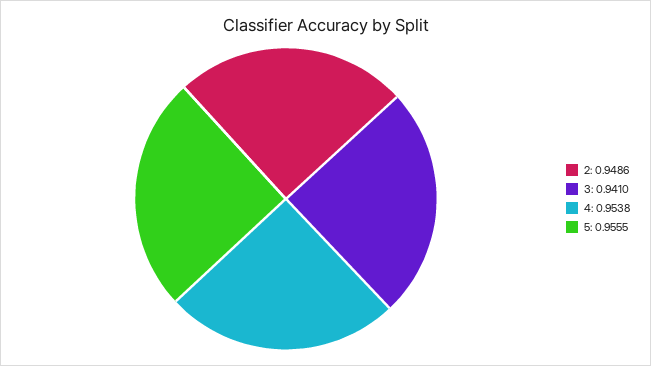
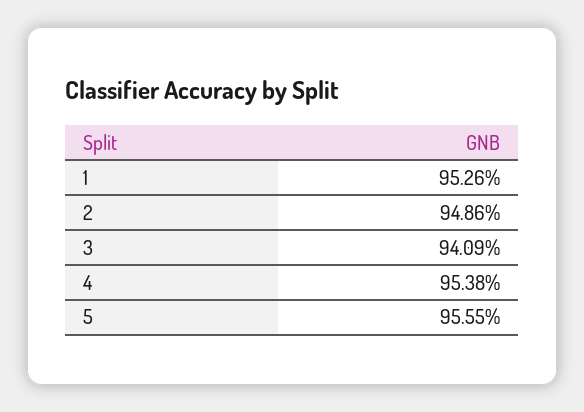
  {
    "2": 0.9486,
-   "3": 0.941,
+   "3": 0.9409,
    "4": 0.9538,
-   "5": 0.9555
+   "5": 0.9555,
+   "1": 0.9526
  }

